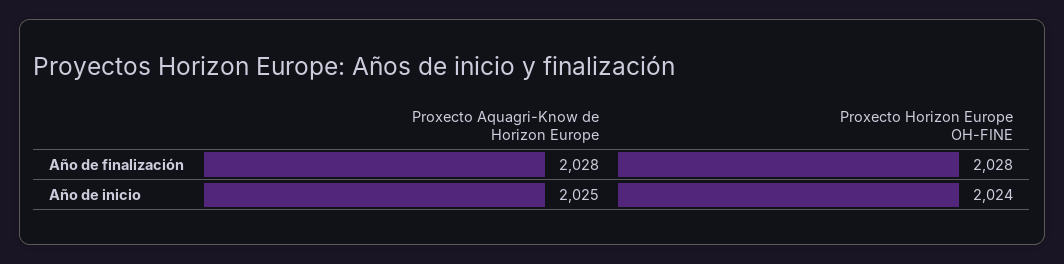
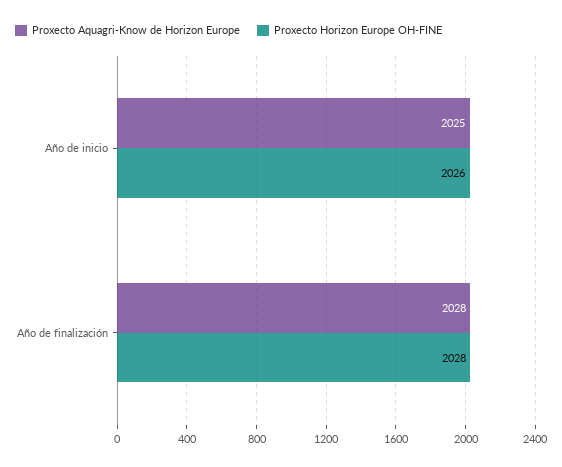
  {
    "Proxecto Aquagri-Know de Horizon Europe": {
      "Año de finalización": 2028,
      "Año de inicio": 2025
    },
    "Proxecto Horizon Europe OH-FINE": {
      "Año de finalización": 2028,
-     "Año de inicio": 2024
+     "Año de inicio": 2026
    }
  }

